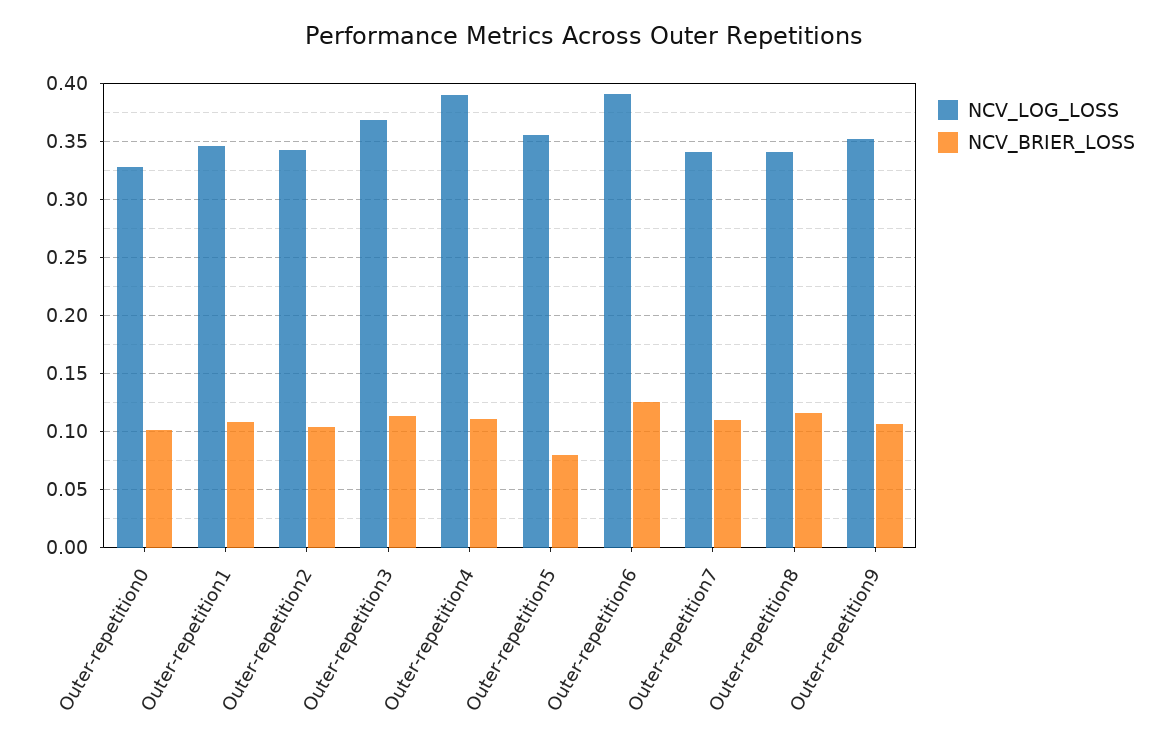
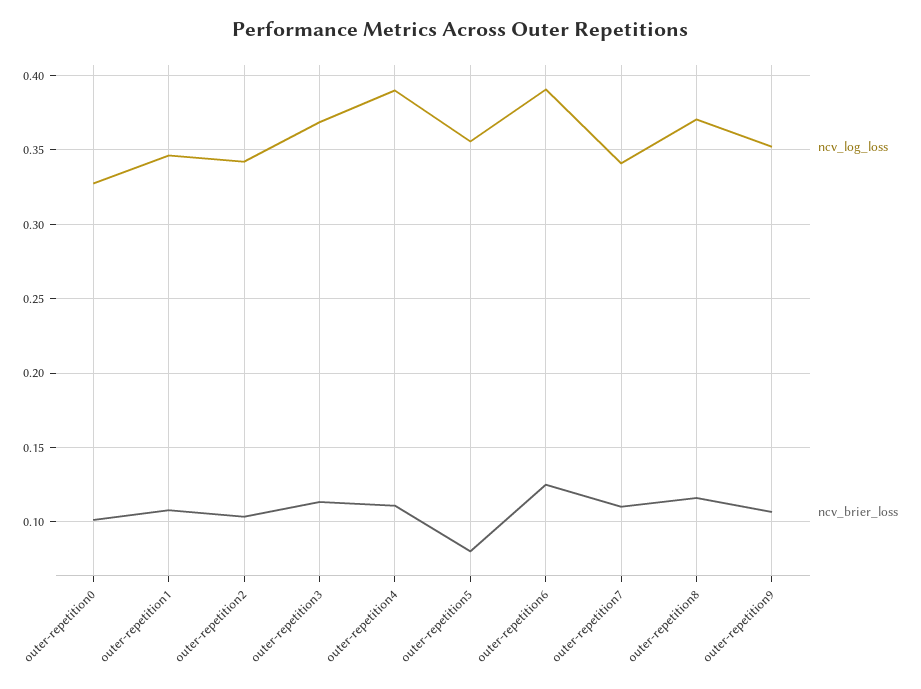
  {
    "NCV_LOG_LOSS": {
      "Outer-repetition0": 0.33,
      "Outer-repetition1": 0.345,
      "Outer-repetition2": 0.34,
      "Outer-repetition3": 0.37,
      "Outer-repetition4": 0.39,
      "Outer-repetition5": 0.355,
      "Outer-repetition6": 0.39,
      "Outer-repetition7": 0.34,
-     "Outer-repetition8": 0.34,
+     "Outer-repetition8": 0.37,
      "Outer-repetition9": 0.35
    },
    "NCV_BRIER_LOSS": {
      "Outer-repetition0": 0.1,
      "Outer-repetition1": 0.11,
      "Outer-repetition2": 0.105,
      "Outer-repetition3": 0.115,
      "Outer-repetition4": 0.11,
      "Outer-repetition5": 0.08,
      "Outer-repetition6": 0.125,
      "Outer-repetition7": 0.11,
      "Outer-repetition8": 0.115,
      "Outer-repetition9": 0.105
    }
  }

